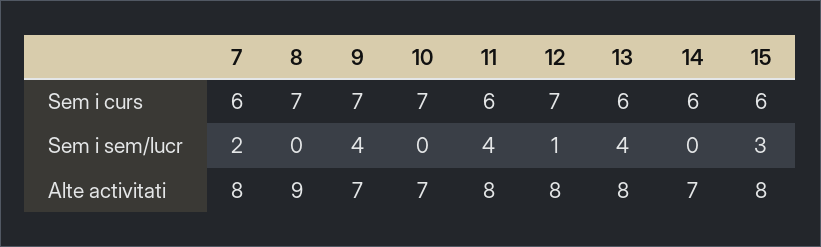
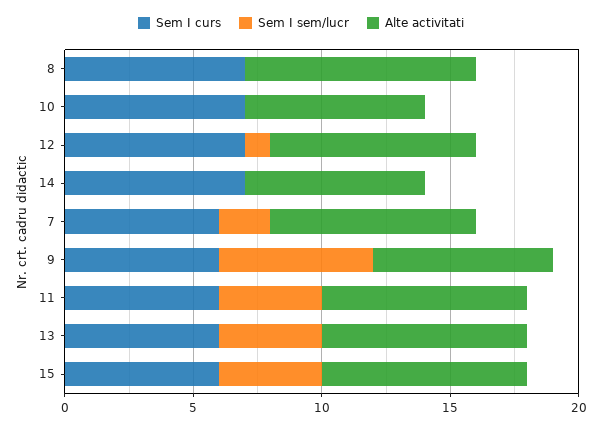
  {
    "Sem i curs": {
      "7": 6,
      "8": 7,
-     "9": 7,
+     "9": 6,
      "10": 7,
      "11": 6,
      "12": 7,
      "13": 6,
-     "14": 6,
+     "14": 7,
      "15": 6
    },
    "Sem i sem/lucr": {
      "7": 2,
      "8": 0,
-     "9": 4,
+     "9": 6,
      "10": 0,
      "11": 4,
      "12": 1,
      "13": 4,
      "14": 0,
-     "15": 3
+     "15": 4
    },
    "Alte activitati": {
      "7": 8,
      "8": 9,
      "9": 7,
      "10": 7,
      "11": 8,
      "12": 8,
      "13": 8,
      "14": 7,
      "15": 8
    }
  }

